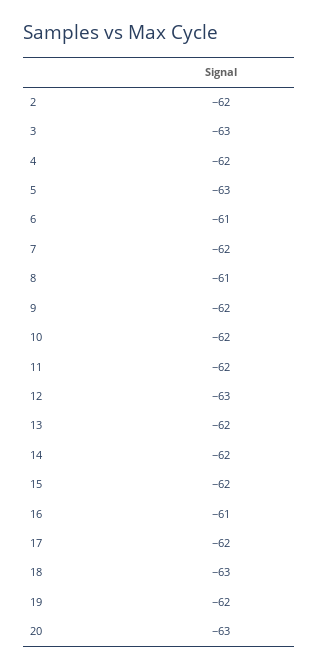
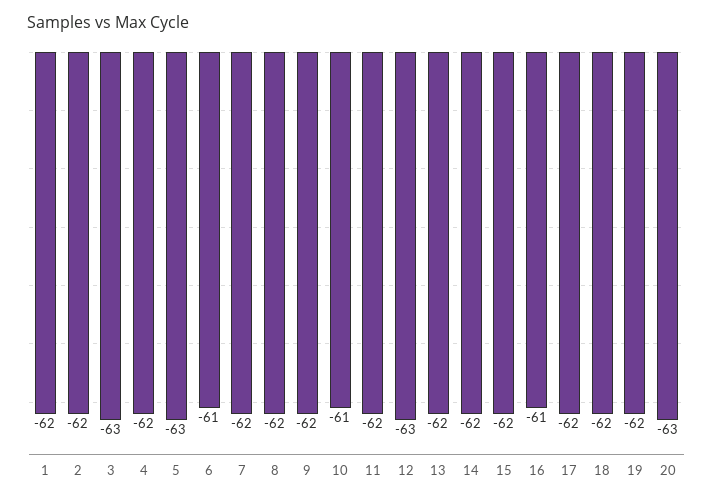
  {
    "2": -62,
    "3": -63,
    "4": -62,
    "5": -63,
    "6": -61,
    "7": -62,
-   "8": -61,
+   "8": -62,
    "9": -62,
-   "10": -62,
+   "10": -61,
    "11": -62,
    "12": -63,
    "13": -62,
    "14": -62,
    "15": -62,
    "16": -61,
    "17": -62,
-   "18": -63,
+   "18": -62,
    "19": -62,
-   "20": -63
+   "20": -63,
+   "1": -62
  }

